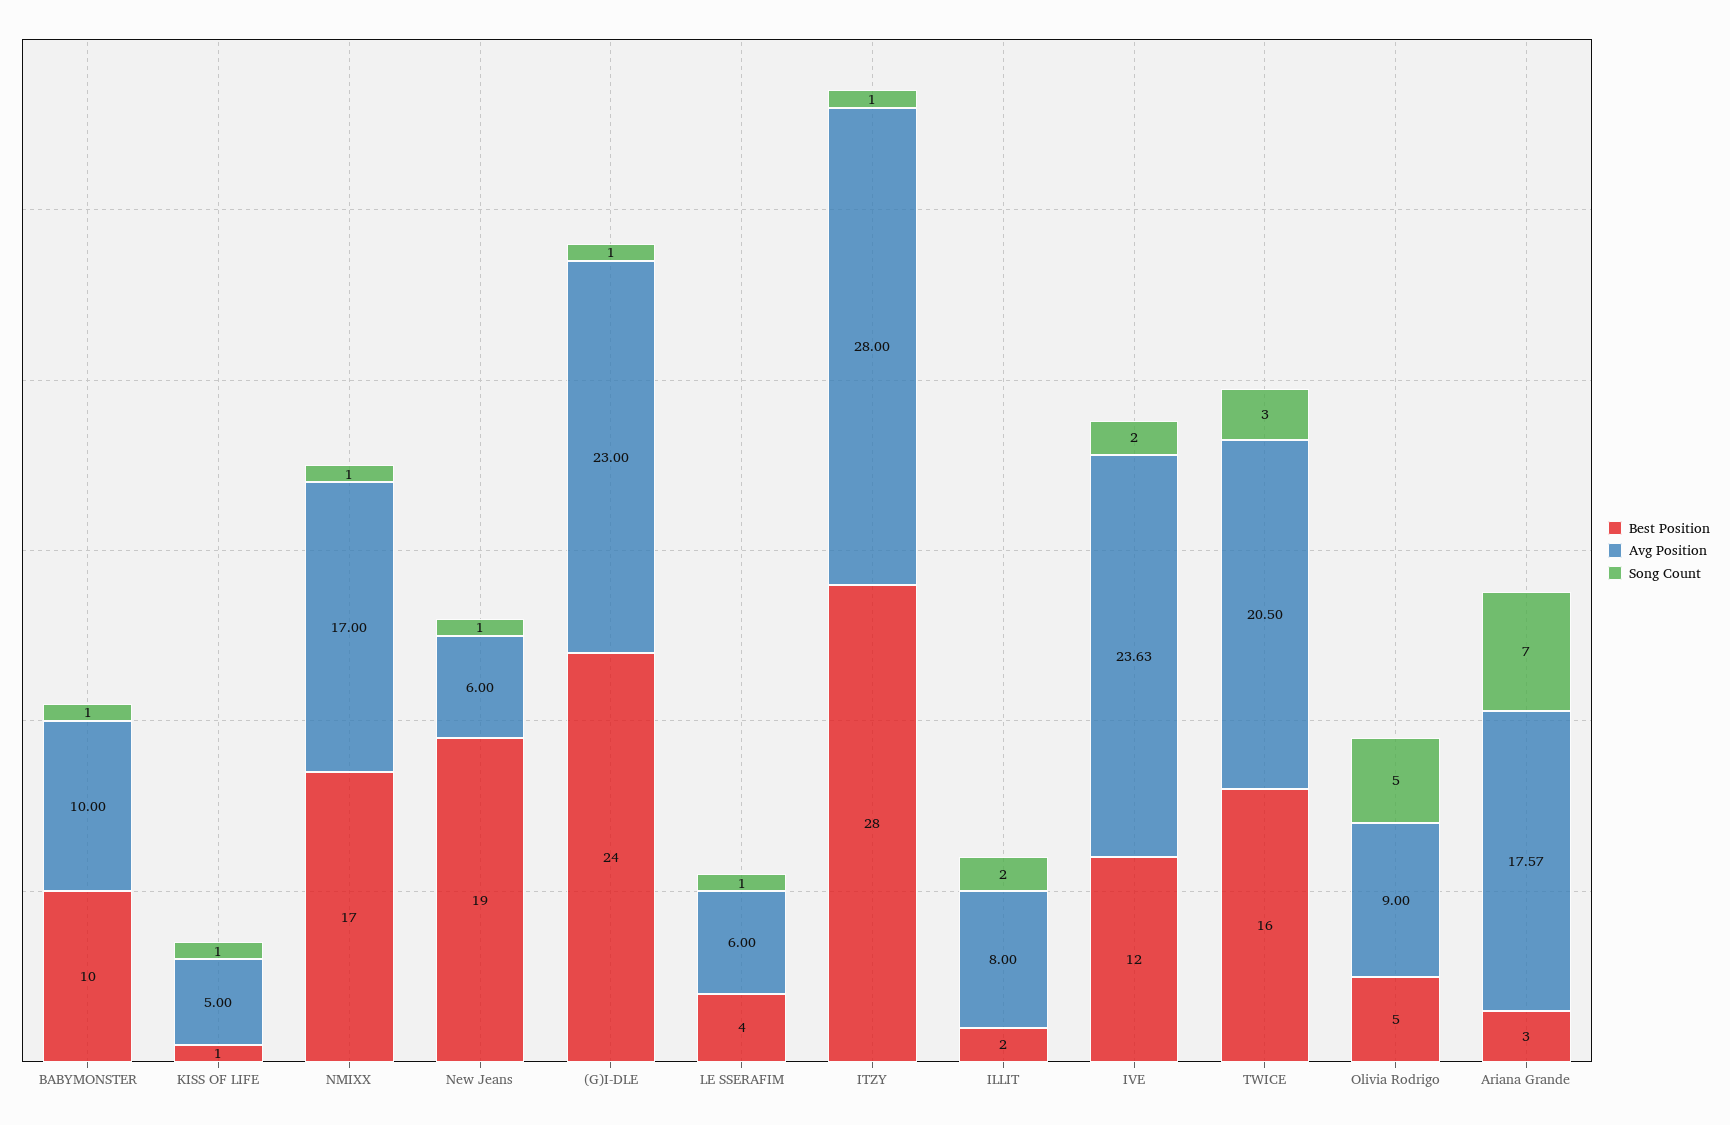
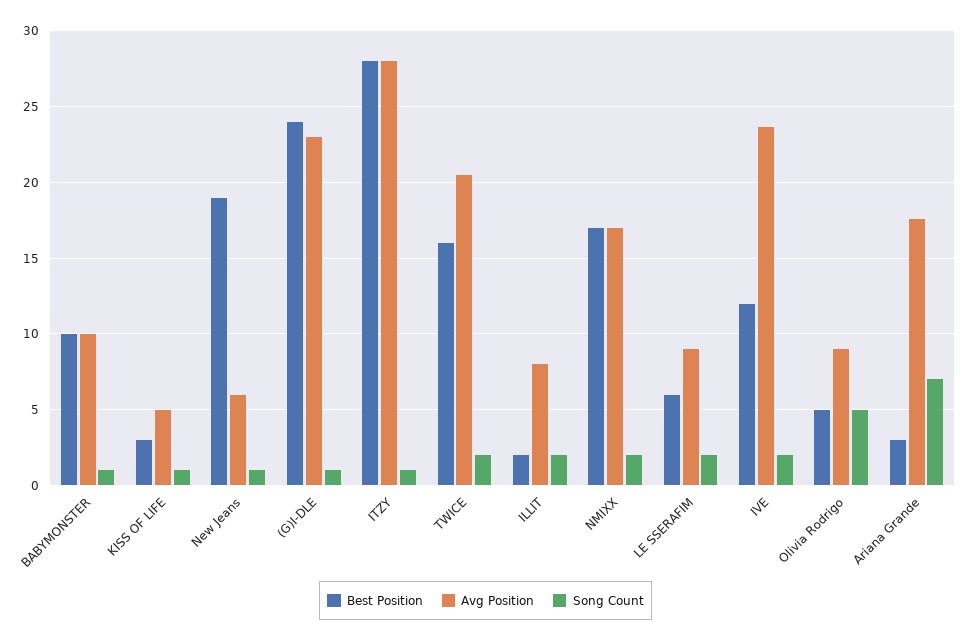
  {
    "Best Position": {
      "BABYMONSTER": 10,
-     "KISS OF LIFE": 1,
+     "KISS OF LIFE": 3,
      "NMIXX": 17,
      "New Jeans": 19,
      "(G)I-DLE": 24,
-     "LE SSERAFIM": 4,
+     "LE SSERAFIM": 6,
      "ITZY": 28,
      "ILLIT": 2,
      "IVE": 12,
      "TWICE": 16,
      "Olivia Rodrigo": 5,
      "Ariana Grande": 3
    },
    "Avg Position": {
      "BABYMONSTER": 10,
      "KISS OF LIFE": 5,
      "NMIXX": 17,
      "New Jeans": 6,
      "(G)I-DLE": 23,
-     "LE SSERAFIM": 6,
+     "LE SSERAFIM": 9,
      "ITZY": 28,
      "ILLIT": 8,
      "IVE": 23.63,
      "TWICE": 20.5,
      "Olivia Rodrigo": 9,
      "Ariana Grande": 17.57
    },
    "Song Count": {
      "BABYMONSTER": 1,
      "KISS OF LIFE": 1,
-     "NMIXX": 1,
+     "NMIXX": 2,
      "New Jeans": 1,
      "(G)I-DLE": 1,
-     "LE SSERAFIM": 1,
+     "LE SSERAFIM": 2,
      "ITZY": 1,
      "ILLIT": 2,
      "IVE": 2,
-     "TWICE": 3,
+     "TWICE": 2,
      "Olivia Rodrigo": 5,
      "Ariana Grande": 7
    }
  }

